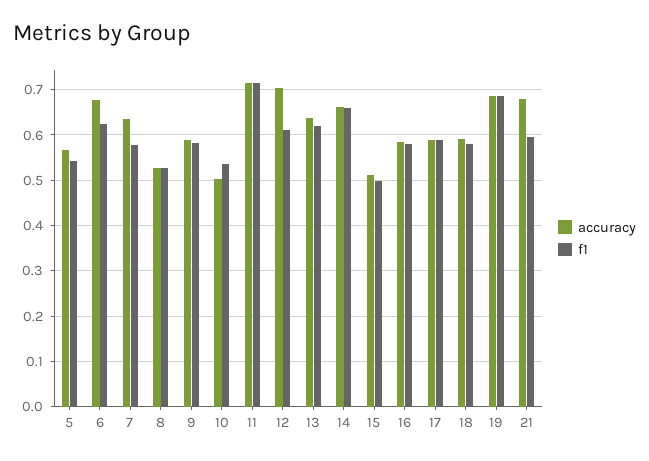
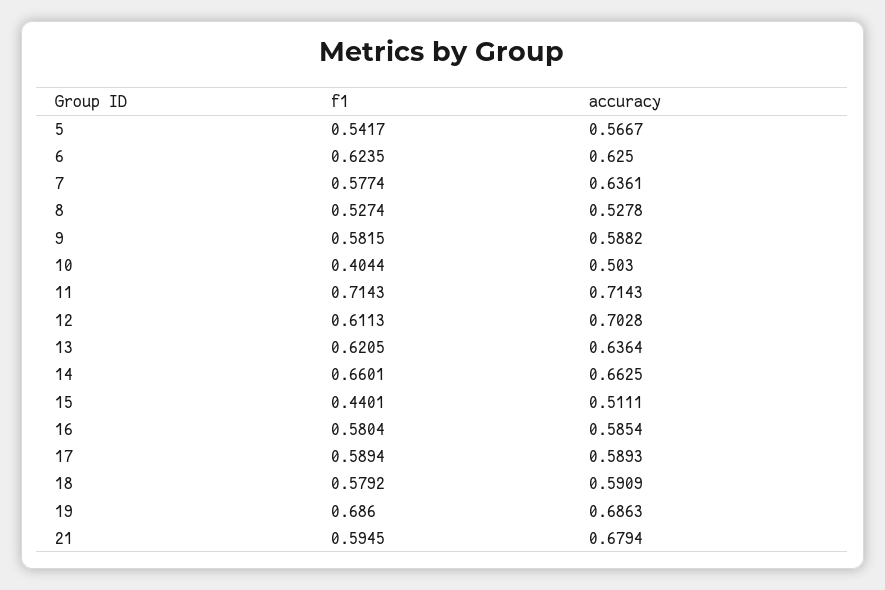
  {
    "accuracy": {
      "5": 0.5667,
-     "6": 0.68,
+     "6": 0.625,
      "7": 0.6361,
      "8": 0.5278,
      "9": 0.5882,
      "10": 0.503,
      "11": 0.7143,
      "12": 0.7028,
      "13": 0.6364,
      "14": 0.6625,
      "15": 0.5111,
      "16": 0.5854,
      "17": 0.5893,
      "18": 0.5909,
      "19": 0.6863,
      "21": 0.6794
    },
    "f1": {
      "5": 0.5417,
      "6": 0.6235,
      "7": 0.5774,
      "8": 0.5274,
      "9": 0.5815,
-     "10": 0.54,
+     "10": 0.4044,
      "11": 0.7143,
      "12": 0.6113,
      "13": 0.6205,
      "14": 0.6601,
-     "15": 0.5,
+     "15": 0.4401,
      "16": 0.5804,
      "17": 0.5894,
      "18": 0.5792,
      "19": 0.686,
      "21": 0.5945
    }
  }

